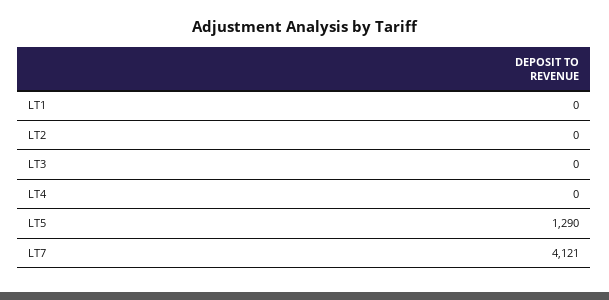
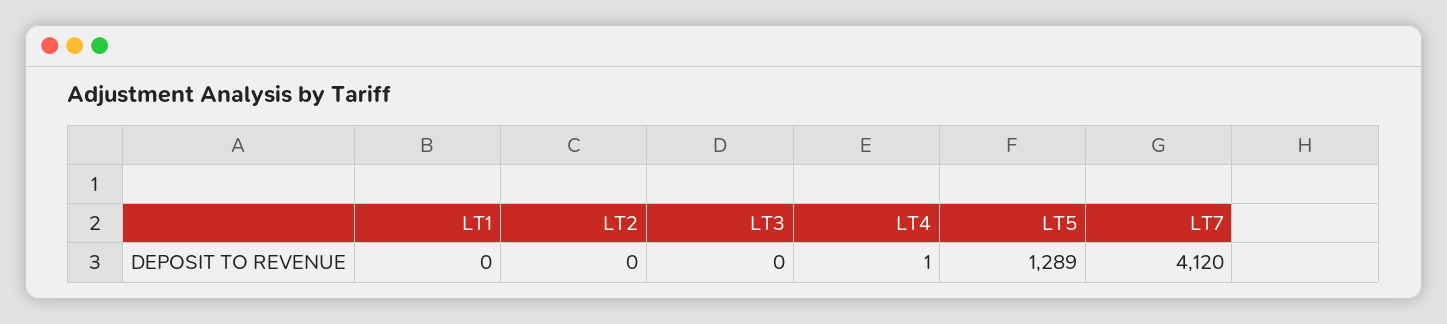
  {
    "LT1": 0,
    "LT2": 0,
    "LT3": 0,
-   "LT4": 0,
+   "LT4": 1,
-   "LT5": 1290,
+   "LT5": 1289,
-   "LT7": 4121
+   "LT7": 4120
  }

